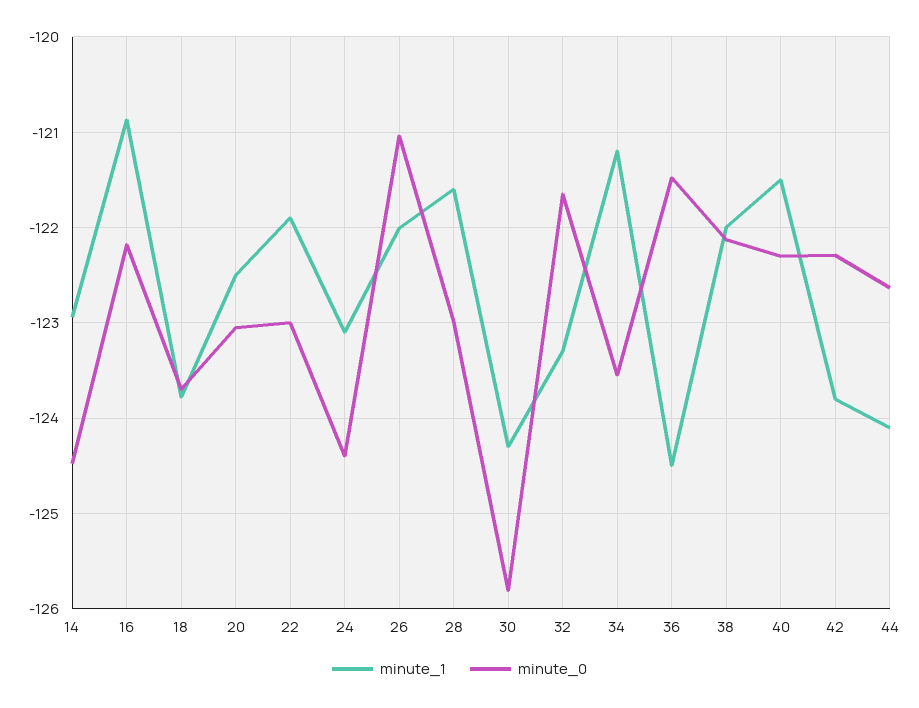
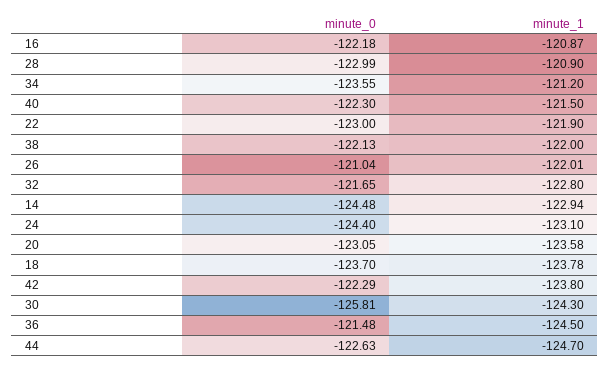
  {
    "minute_1": {
      "14": -122.94,
      "16": -120.87,
      "18": -123.78,
-     "20": -122.5,
+     "20": -123.58,
      "22": -121.9,
      "24": -123.1,
      "26": -122.01,
-     "28": -121.6,
+     "28": -120.9,
      "30": -124.3,
-     "32": -123.3,
+     "32": -122.8,
      "34": -121.2,
      "36": -124.5,
      "38": -122,
      "40": -121.5,
      "42": -123.8,
-     "44": -124.1
+     "44": -124.7
    },
    "minute_0": {
      "14": -124.48,
      "16": -122.18,
      "18": -123.7,
      "20": -123.05,
      "22": -123,
      "24": -124.4,
      "26": -121.04,
      "28": -122.99,
      "30": -125.81,
      "32": -121.65,
      "34": -123.55,
      "36": -121.48,
      "38": -122.13,
      "40": -122.3,
      "42": -122.29,
      "44": -122.63
    }
  }

